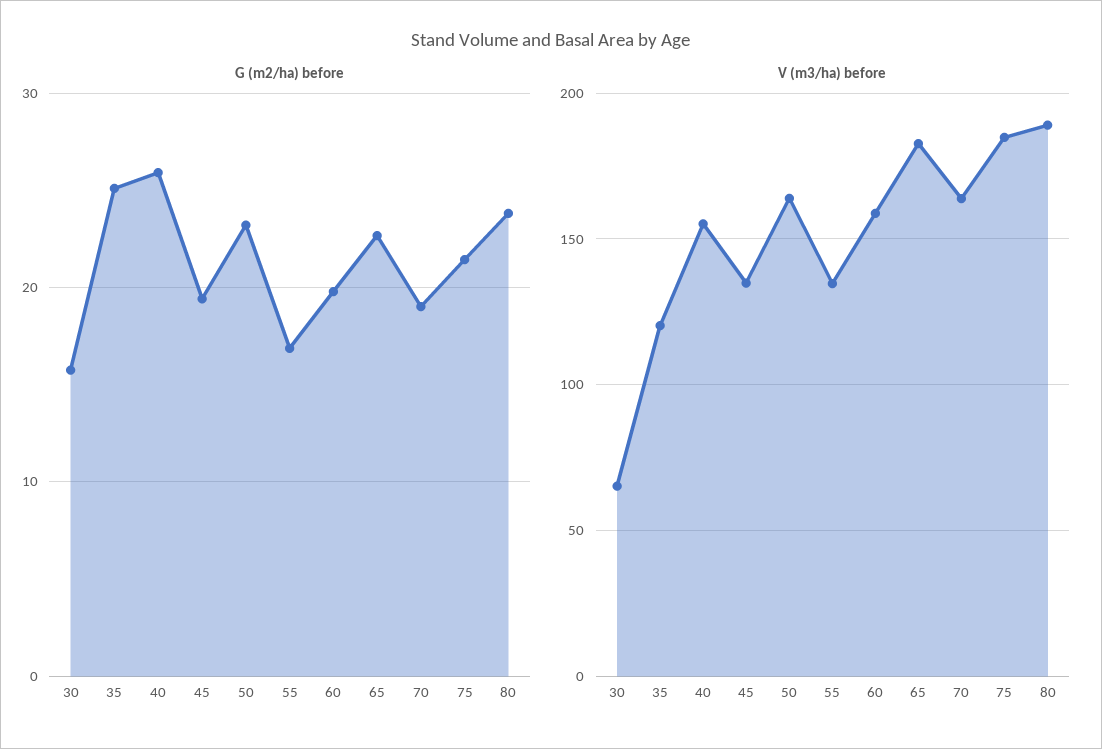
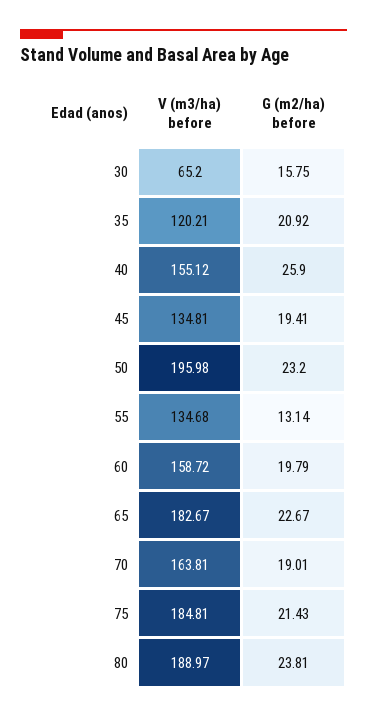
  {
    "G (m2/ha) before": {
      "30": 15.75,
-     "35": 25,
+     "35": 20.92,
      "40": 25.9,
      "45": 19.41,
      "50": 23.2,
-     "55": 17,
+     "55": 13.14,
      "60": 19.79,
      "65": 22.67,
      "70": 19.01,
      "75": 21.43,
      "80": 23.81
    },
    "V (m3/ha) before": {
      "30": 65.2,
      "35": 120.21,
      "40": 155.12,
      "45": 134.81,
-     "50": 165,
+     "50": 195.98,
      "55": 134.68,
      "60": 158.72,
      "65": 182.67,
      "70": 163.81,
      "75": 184.81,
      "80": 188.97
    }
  }

